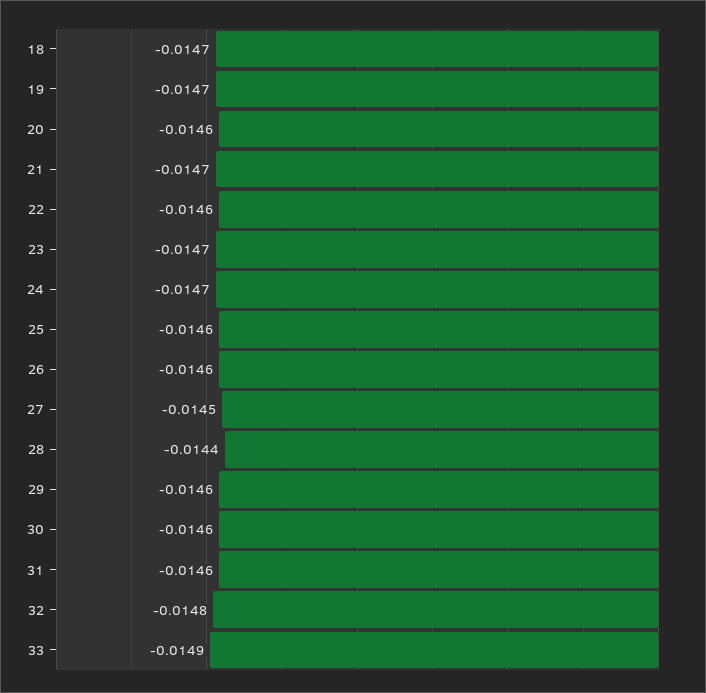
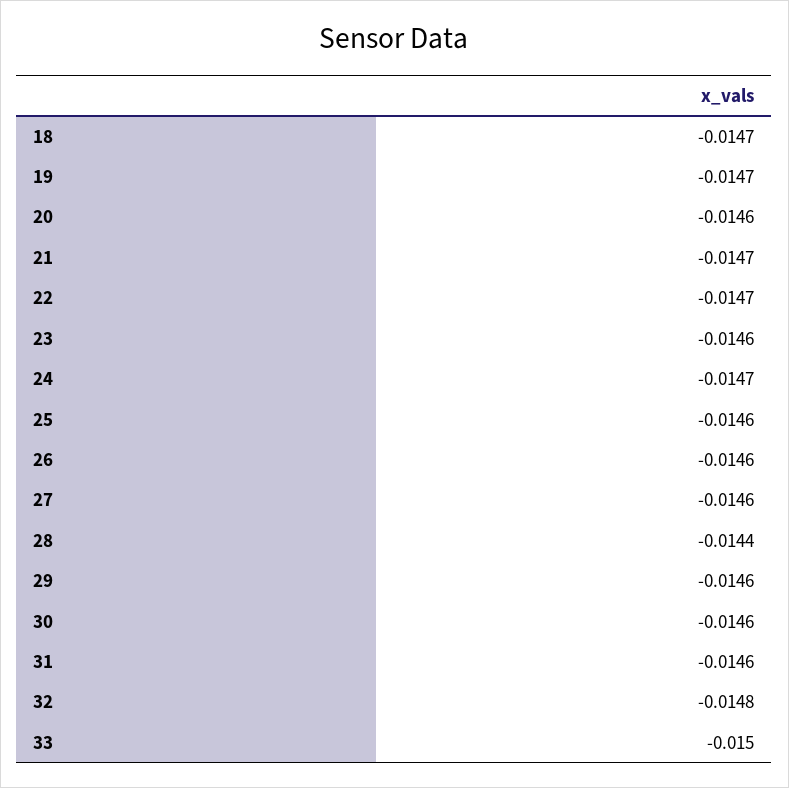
  {
    "18": -0.0147,
    "19": -0.0147,
    "20": -0.0146,
    "21": -0.0147,
-   "22": -0.0146,
+   "22": -0.0147,
-   "23": -0.0147,
+   "23": -0.0146,
    "24": -0.0147,
    "25": -0.0146,
    "26": -0.0146,
-   "27": -0.0145,
+   "27": -0.0146,
    "28": -0.0144,
    "29": -0.0146,
    "30": -0.0146,
    "31": -0.0146,
    "32": -0.0148,
-   "33": -0.0149
+   "33": -0.015
  }

